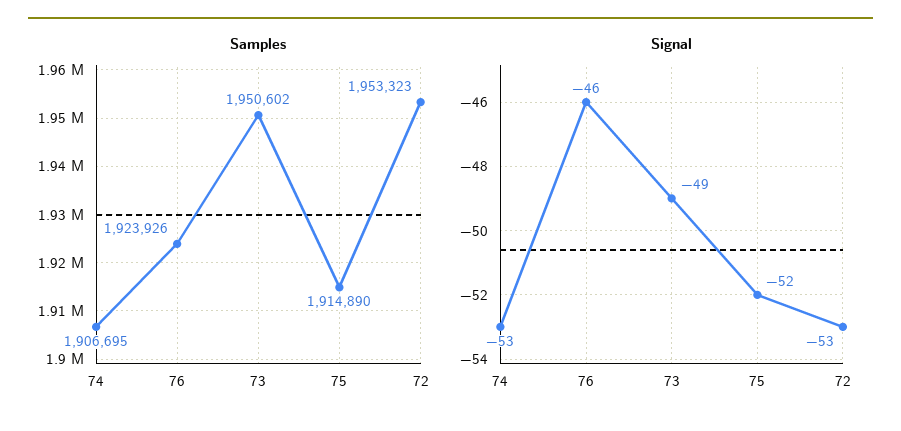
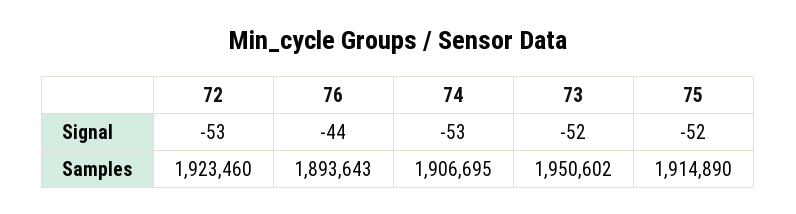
  {
    "Samples": {
      "74": 1906695,
-     "76": 1923926,
+     "76": 1893643,
      "73": 1950602,
      "75": 1914890,
-     "72": 1953323
+     "72": 1923460
    },
    "Signal": {
      "74": -53,
-     "76": -46,
+     "76": -44,
-     "73": -49,
+     "73": -52,
      "75": -52,
      "72": -53
    }
  }

